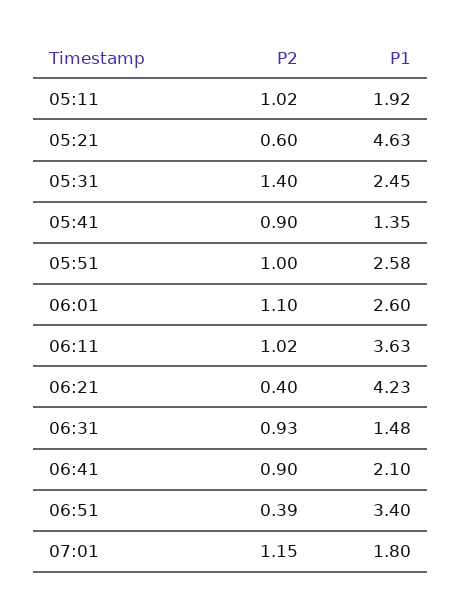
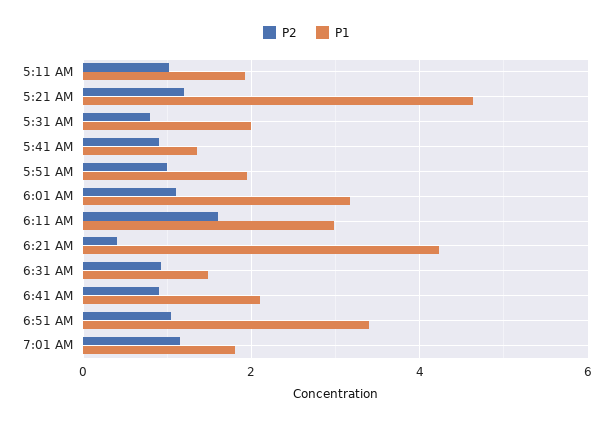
  {
    "P2": {
      "05:11": 1.02,
-     "05:21": 0.6,
+     "05:21": 1.2,
-     "05:31": 1.4,
+     "05:31": 0.8,
      "05:41": 0.9,
      "05:51": 1,
      "06:01": 1.1,
-     "06:11": 1.02,
+     "06:11": 1.6,
      "06:21": 0.4,
      "06:31": 0.93,
      "06:41": 0.9,
-     "06:51": 0.39,
+     "06:51": 1,
      "07:01": 1.15
    },
    "P1": {
      "05:11": 1.92,
      "05:21": 4.63,
-     "05:31": 2.45,
+     "05:31": 2,
      "05:41": 1.35,
-     "05:51": 2.58,
+     "05:51": 2,
-     "06:01": 2.6,
+     "06:01": 3.2,
-     "06:11": 3.63,
+     "06:11": 3,
      "06:21": 4.23,
      "06:31": 1.48,
      "06:41": 2.1,
      "06:51": 3.4,
      "07:01": 1.8
    }
  }

